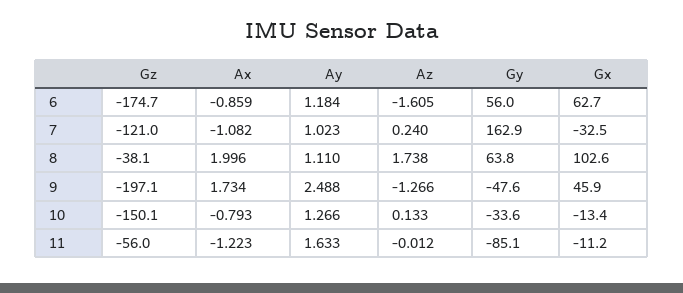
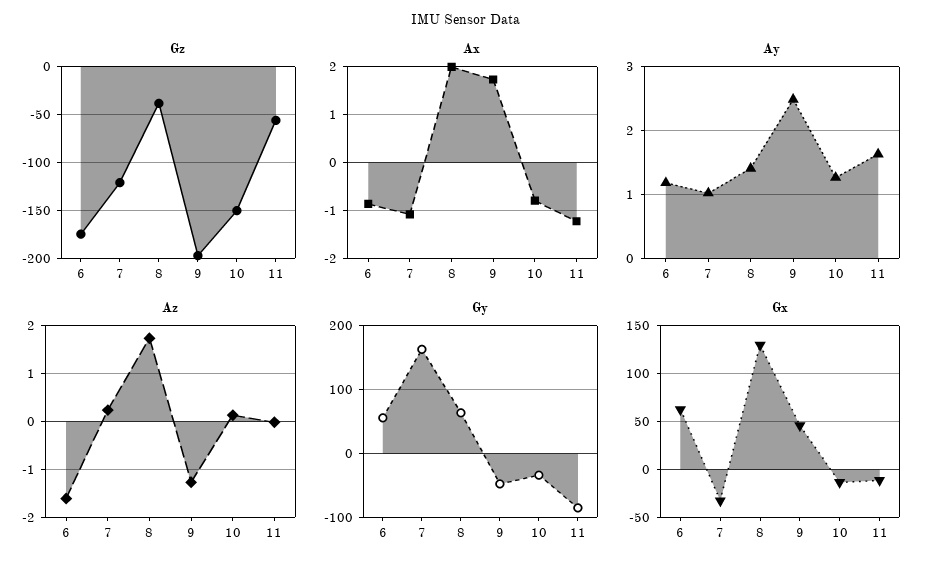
  {
    "Gz": {
      "6": -174.7,
      "7": -121,
      "8": -38.1,
      "9": -197.1,
      "10": -150.1,
      "11": -56
    },
    "Ax": {
      "6": -0.859,
      "7": -1.082,
      "8": 1.996,
      "9": 1.734,
      "10": -0.793,
      "11": -1.223
    },
    "Ay": {
      "6": 1.184,
      "7": 1.023,
-     "8": 1.11,
+     "8": 1.4,
      "9": 2.488,
      "10": 1.266,
      "11": 1.633
    },
    "Az": {
      "6": -1.605,
      "7": 0.24,
      "8": 1.738,
      "9": -1.266,
      "10": 0.133,
      "11": -0.012
    },
    "Gy": {
      "6": 56,
      "7": 162.9,
      "8": 63.8,
      "9": -47.6,
      "10": -33.6,
      "11": -85.1
    },
    "Gx": {
      "6": 62.7,
      "7": -32.5,
-     "8": 102.6,
+     "8": 130,
      "9": 45.9,
      "10": -13.4,
      "11": -11.2
    }
  }

